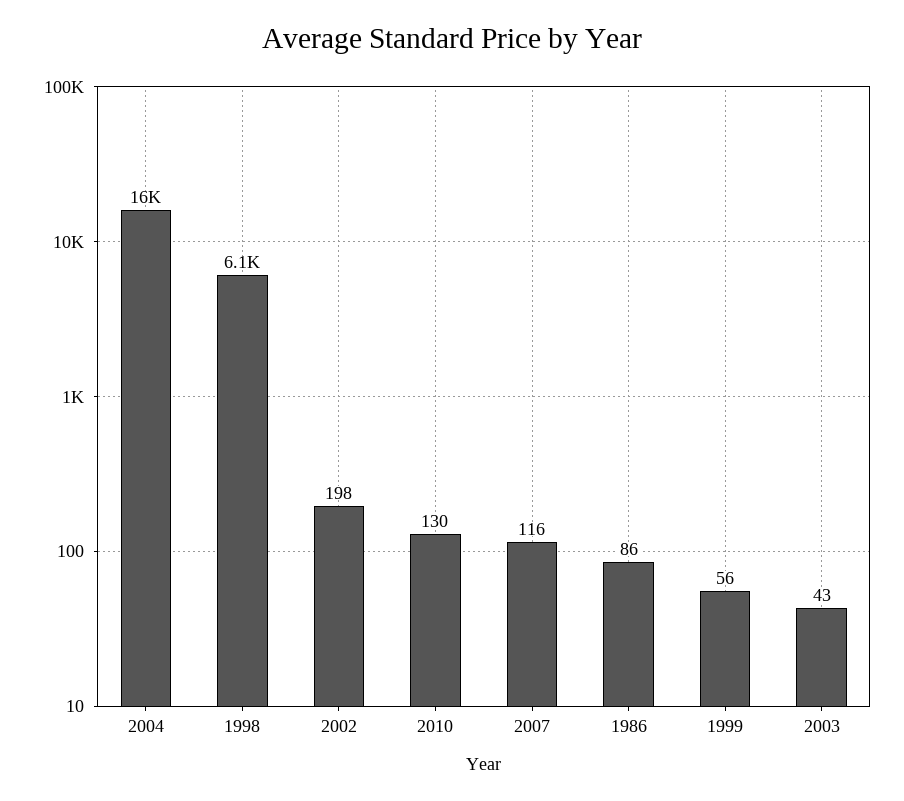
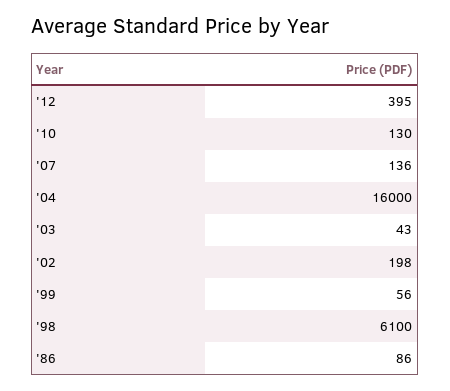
  {
    "2004": 16000,
    "1998": 6100,
    "2002": 198,
    "2010": 130,
-   "2007": 116,
+   "2007": 136,
    "1986": 86,
    "1999": 56,
-   "2003": 43
+   "2003": 43,
+   "'12": 395
  }

